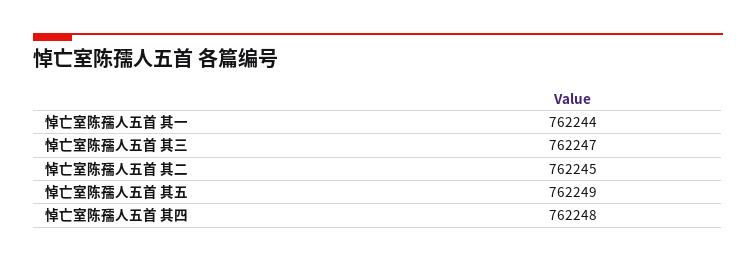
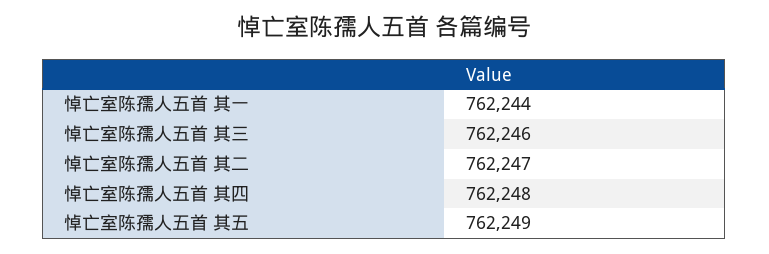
  {
    "悼亡室陈孺人五首 其一": 762244,
-   "悼亡室陈孺人五首 其三": 762247,
+   "悼亡室陈孺人五首 其三": 762246,
-   "悼亡室陈孺人五首 其二": 762245,
+   "悼亡室陈孺人五首 其二": 762247,
    "悼亡室陈孺人五首 其五": 762249,
    "悼亡室陈孺人五首 其四": 762248
  }

